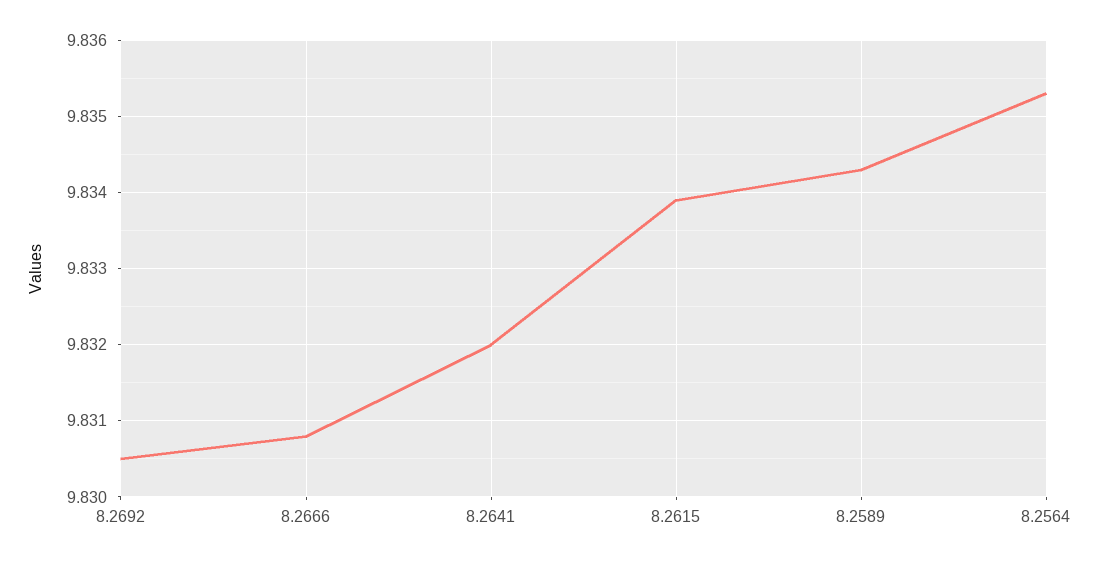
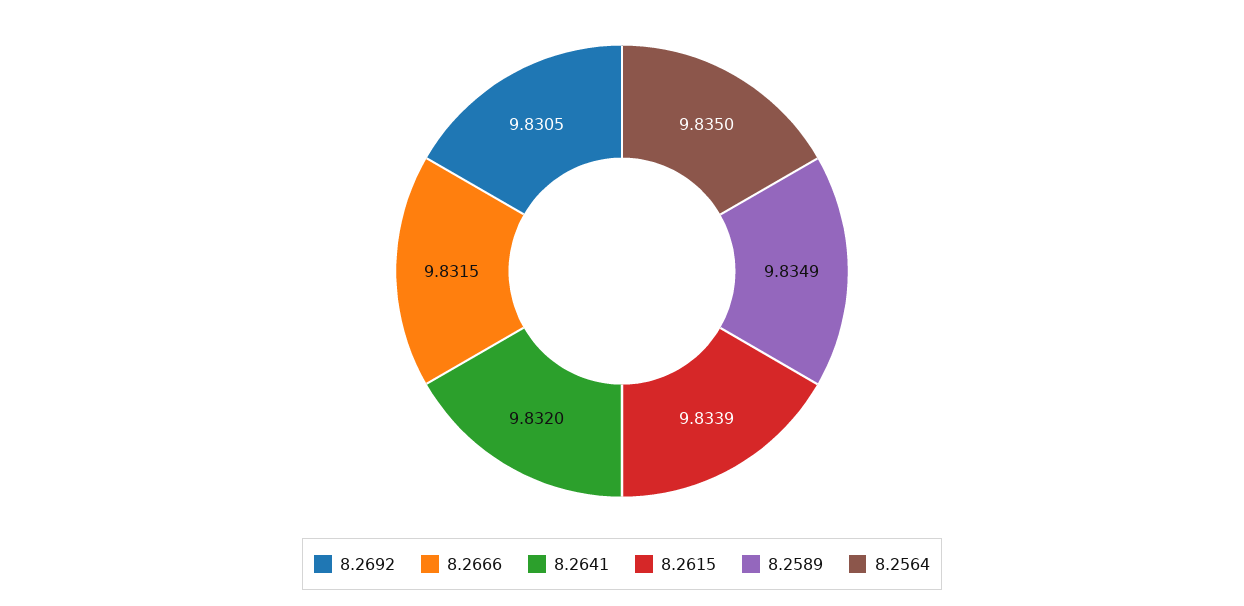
  {
    "8.2692": 9.8305,
-   "8.2666": 9.8308,
+   "8.2666": 9.8315,
    "8.2641": 9.832,
    "8.2615": 9.8339,
-   "8.2589": 9.8343,
+   "8.2589": 9.8349,
-   "8.2564": 9.8353
+   "8.2564": 9.835
  }

